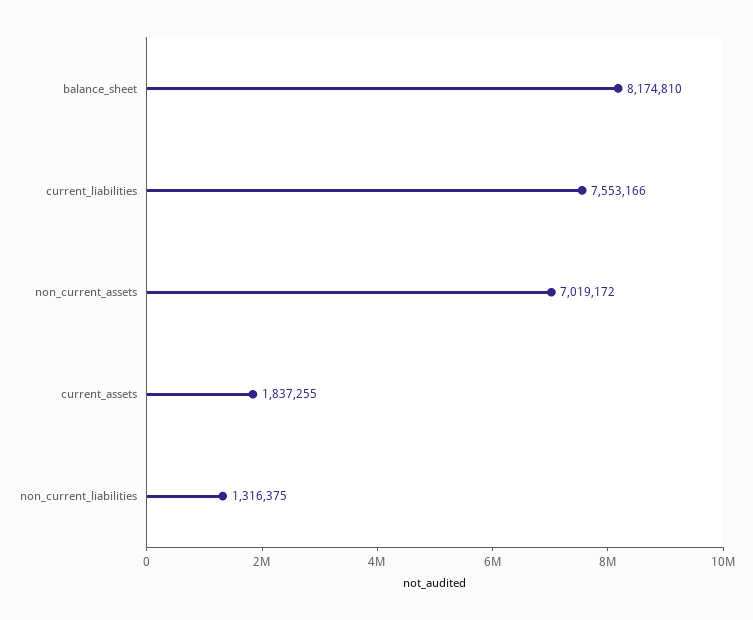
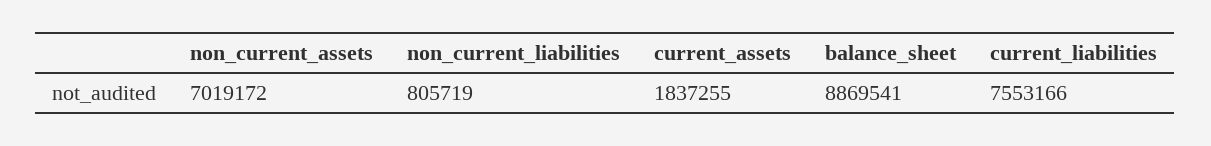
  {
-   "balance_sheet": 8174810,
+   "balance_sheet": 8869541,
    "current_liabilities": 7553166,
    "non_current_assets": 7019172,
    "current_assets": 1837255,
-   "non_current_liabilities": 1316375
+   "non_current_liabilities": 805719
  }

